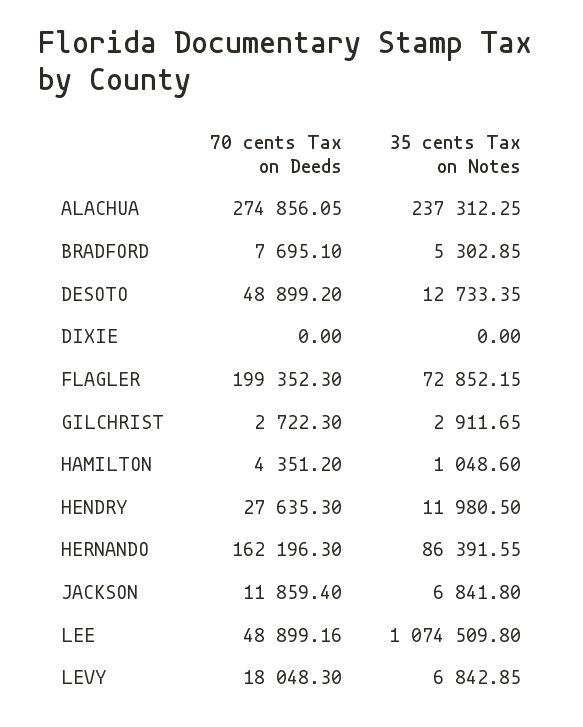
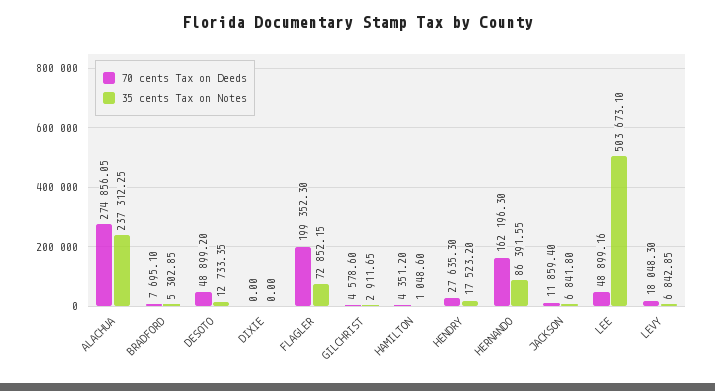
  {
    "70 cents Tax on Deeds": {
      "ALACHUA": 274856.05,
      "BRADFORD": 7695.1,
      "DESOTO": 48899.2,
      "DIXIE": 0,
      "FLAGLER": 199352.3,
-     "GILCHRIST": 2722.3,
+     "GILCHRIST": 4578.6,
      "HAMILTON": 4351.2,
      "HENDRY": 27635.3,
      "HERNANDO": 162196.3,
      "JACKSON": 11859.4,
      "LEE": 48899.16,
      "LEVY": 18048.3
    },
    "35 cents Tax on Notes": {
      "ALACHUA": 237312.25,
      "BRADFORD": 5302.85,
      "DESOTO": 12733.35,
      "DIXIE": 0,
      "FLAGLER": 72852.15,
      "GILCHRIST": 2911.65,
      "HAMILTON": 1048.6,
-     "HENDRY": 11980.5,
+     "HENDRY": 17523.2,
      "HERNANDO": 86391.55,
      "JACKSON": 6841.8,
-     "LEE": 1074509.8,
+     "LEE": 503673.1,
      "LEVY": 6842.85
    }
  }

